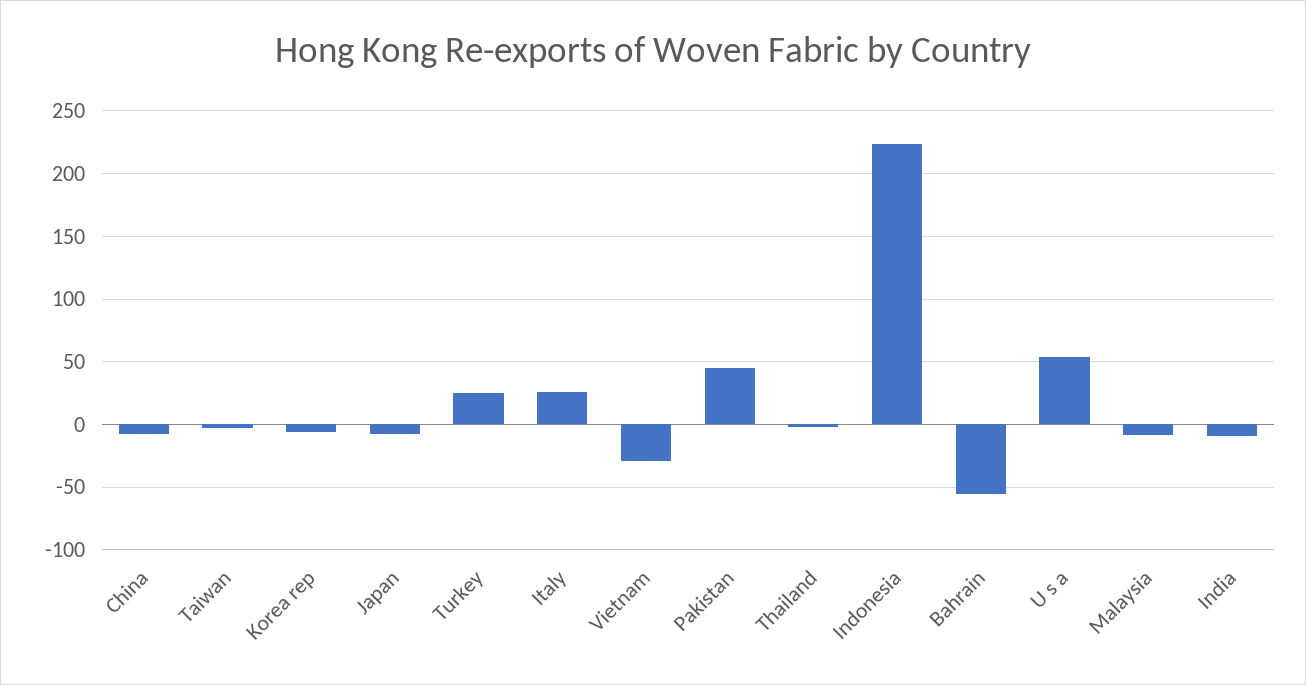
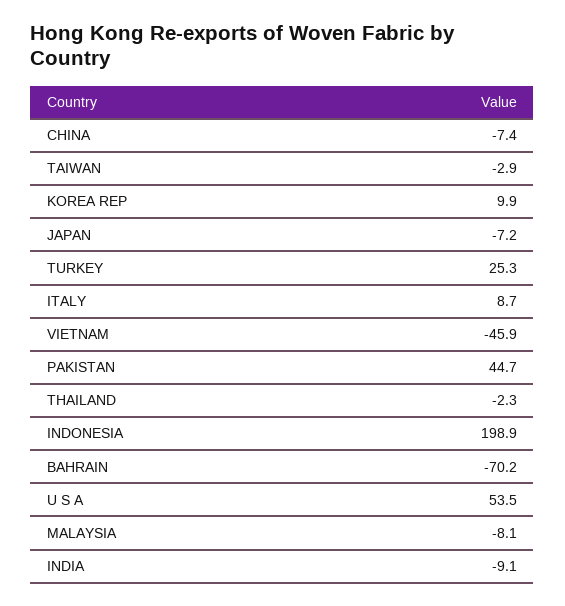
  {
    "China": -7.4,
    "Taiwan": -2.9,
-   "Korea rep": -5,
+   "Korea rep": 9.9,
    "Japan": -7.2,
    "Turkey": 25.3,
-   "Italy": 25,
+   "Italy": 8.7,
-   "Vietnam": -30,
+   "Vietnam": -45.9,
    "Pakistan": 44.7,
    "Thailand": -2.3,
-   "Indonesia": 225,
+   "Indonesia": 198.9,
-   "Bahrain": -55,
+   "Bahrain": -70.2,
    "U s a": 53.5,
    "Malaysia": -8.1,
    "India": -9.1
  }

